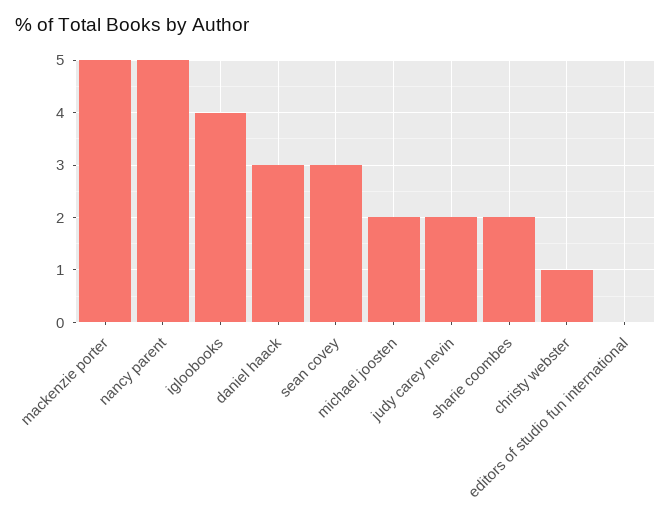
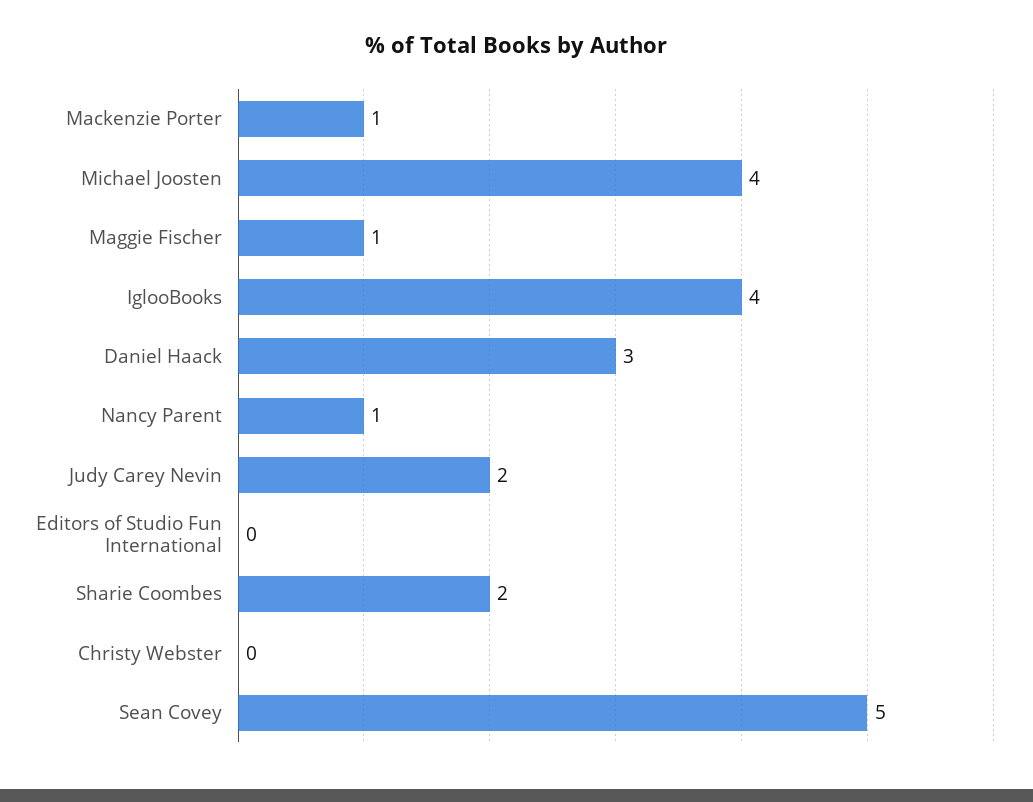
  {
-   "mackenzie porter": 5,
+   "mackenzie porter": 1,
-   "nancy parent": 5,
+   "nancy parent": 1,
    "igloobooks": 4,
    "daniel haack": 3,
-   "sean covey": 3,
+   "sean covey": 5,
-   "michael joosten": 2,
+   "michael joosten": 4,
    "judy carey nevin": 2,
    "sharie coombes": 2,
-   "christy webster": 1,
+   "christy webster": 0,
-   "editors of studio fun international": 0
+   "editors of studio fun international": 0,
+   "Maggie Fischer": 1
  }

